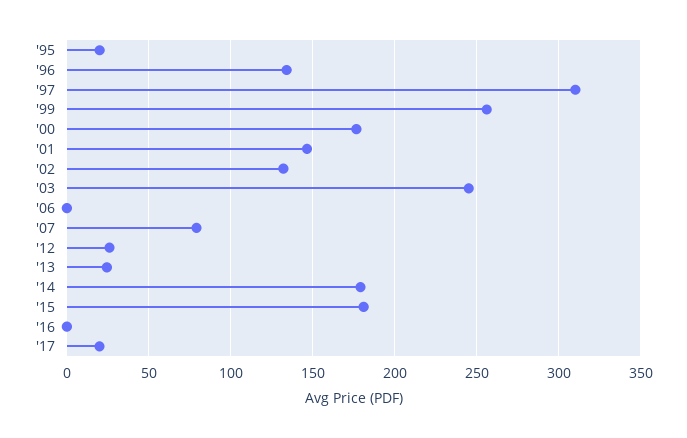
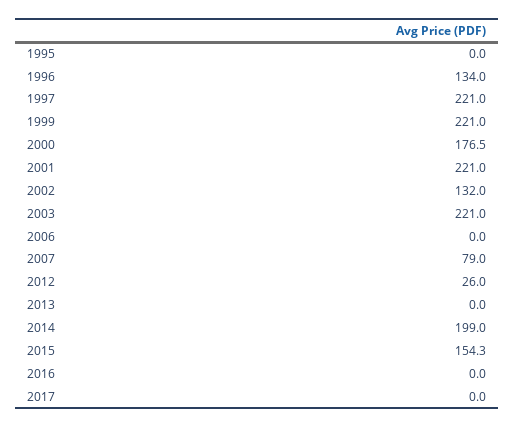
  {
-   "'95": 20,
+   "'95": 0,
    "'96": 134,
-   "'97": 310,
+   "'97": 221,
-   "'99": 255,
+   "'99": 221,
    "'00": 176.5,
-   "'01": 145,
+   "'01": 221,
    "'02": 132,
-   "'03": 245,
+   "'03": 221,
    "'06": 0,
    "'07": 79,
    "'12": 26,
-   "'13": 25,
+   "'13": 0,
-   "'14": 180,
+   "'14": 199,
-   "'15": 180,
+   "'15": 154.3,
    "'16": 0,
-   "'17": 20
+   "'17": 0
  }

